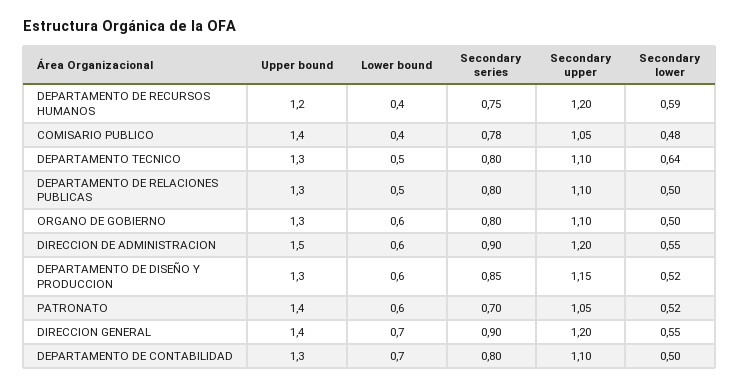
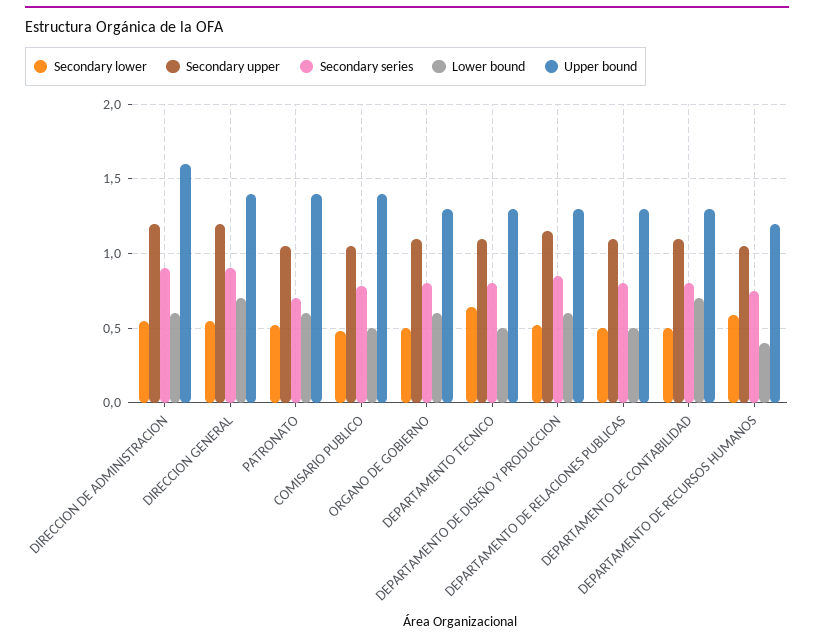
  {
    "Upper bound": {
      "DEPARTAMENTO DE RECURSOS HUMANOS": 1.2,
      "COMISARIO PUBLICO": 1.4,
      "DEPARTAMENTO TECNICO": 1.3,
      "DEPARTAMENTO DE RELACIONES PUBLICAS": 1.3,
      "ORGANO DE GOBIERNO": 1.3,
-     "DIRECCION DE ADMINISTRACION": 1.5,
+     "DIRECCION DE ADMINISTRACION": 1.6,
      "DEPARTAMENTO DE DISEÑO Y PRODUCCION": 1.3,
      "PATRONATO": 1.4,
      "DIRECCION GENERAL": 1.4,
      "DEPARTAMENTO DE CONTABILIDAD": 1.3
    },
    "Lower bound": {
      "DEPARTAMENTO DE RECURSOS HUMANOS": 0.4,
-     "COMISARIO PUBLICO": 0.4,
+     "COMISARIO PUBLICO": 0.5,
      "DEPARTAMENTO TECNICO": 0.5,
      "DEPARTAMENTO DE RELACIONES PUBLICAS": 0.5,
      "ORGANO DE GOBIERNO": 0.6,
      "DIRECCION DE ADMINISTRACION": 0.6,
      "DEPARTAMENTO DE DISEÑO Y PRODUCCION": 0.6,
      "PATRONATO": 0.6,
      "DIRECCION GENERAL": 0.7,
      "DEPARTAMENTO DE CONTABILIDAD": 0.7
    },
    "Secondary series": {
      "DEPARTAMENTO DE RECURSOS HUMANOS": 0.75,
      "COMISARIO PUBLICO": 0.78,
      "DEPARTAMENTO TECNICO": 0.8,
      "DEPARTAMENTO DE RELACIONES PUBLICAS": 0.8,
      "ORGANO DE GOBIERNO": 0.8,
      "DIRECCION DE ADMINISTRACION": 0.9,
      "DEPARTAMENTO DE DISEÑO Y PRODUCCION": 0.85,
      "PATRONATO": 0.7,
      "DIRECCION GENERAL": 0.9,
      "DEPARTAMENTO DE CONTABILIDAD": 0.8
    },
    "Secondary upper": {
-     "DEPARTAMENTO DE RECURSOS HUMANOS": 1.2,
+     "DEPARTAMENTO DE RECURSOS HUMANOS": 1.05,
      "COMISARIO PUBLICO": 1.05,
      "DEPARTAMENTO TECNICO": 1.1,
      "DEPARTAMENTO DE RELACIONES PUBLICAS": 1.1,
      "ORGANO DE GOBIERNO": 1.1,
      "DIRECCION DE ADMINISTRACION": 1.2,
      "DEPARTAMENTO DE DISEÑO Y PRODUCCION": 1.15,
      "PATRONATO": 1.05,
      "DIRECCION GENERAL": 1.2,
      "DEPARTAMENTO DE CONTABILIDAD": 1.1
    },
    "Secondary lower": {
      "DEPARTAMENTO DE RECURSOS HUMANOS": 0.59,
      "COMISARIO PUBLICO": 0.48,
      "DEPARTAMENTO TECNICO": 0.64,
      "DEPARTAMENTO DE RELACIONES PUBLICAS": 0.5,
      "ORGANO DE GOBIERNO": 0.5,
      "DIRECCION DE ADMINISTRACION": 0.55,
      "DEPARTAMENTO DE DISEÑO Y PRODUCCION": 0.52,
      "PATRONATO": 0.52,
      "DIRECCION GENERAL": 0.55,
      "DEPARTAMENTO DE CONTABILIDAD": 0.5
    }
  }

